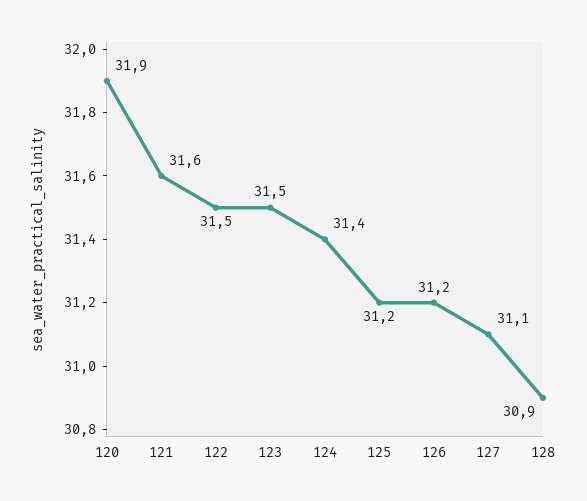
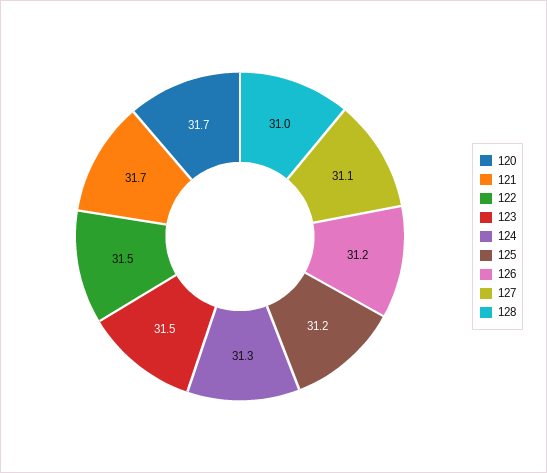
  {
-   "120": 31.9,
+   "120": 31.7,
-   "121": 31.6,
+   "121": 31.7,
    "122": 31.5,
    "123": 31.5,
-   "124": 31.4,
+   "124": 31.3,
    "125": 31.2,
    "126": 31.2,
    "127": 31.1,
-   "128": 30.9
+   "128": 31
  }

